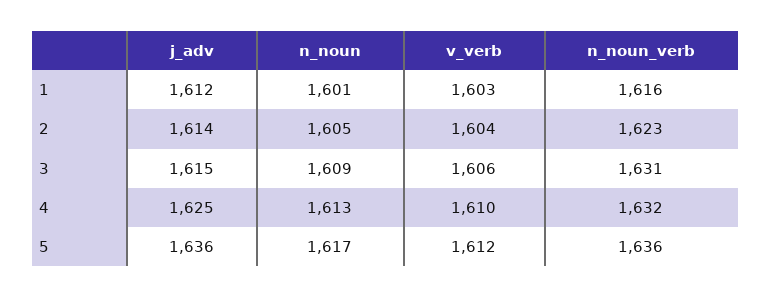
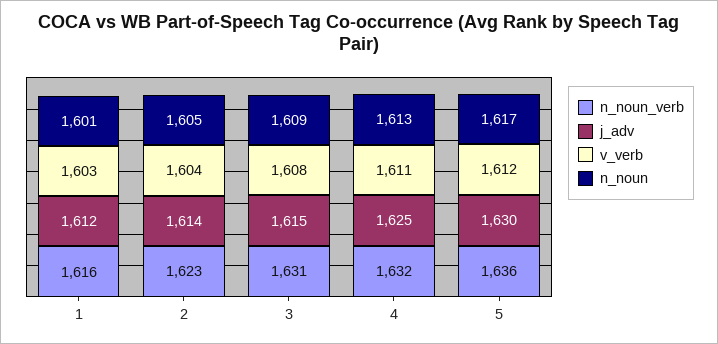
  {
    "j_adv": {
      "1": 1612,
      "2": 1614,
      "3": 1615,
      "4": 1625,
-     "5": 1636
+     "5": 1630
    },
    "n_noun": {
      "1": 1601,
      "2": 1605,
      "3": 1609,
      "4": 1613,
      "5": 1617
    },
    "v_verb": {
      "1": 1603,
      "2": 1604,
-     "3": 1606,
+     "3": 1608,
-     "4": 1610,
+     "4": 1611,
      "5": 1612
    },
    "n_noun_verb": {
      "1": 1616,
      "2": 1623,
      "3": 1631,
      "4": 1632,
      "5": 1636
    }
  }

